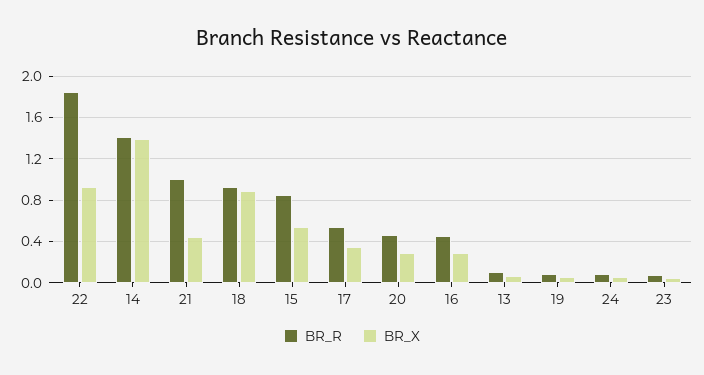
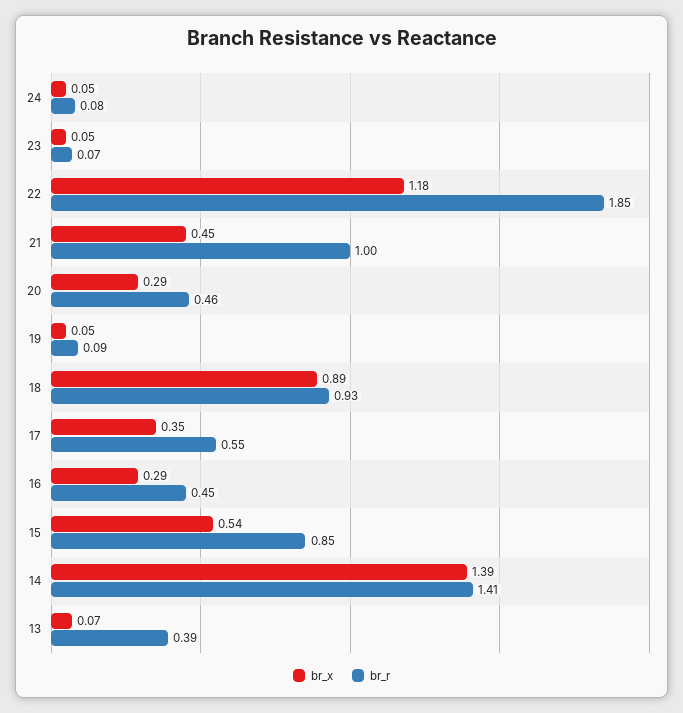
  {
    "BR_R": {
      "22": 1.85,
      "14": 1.41,
      "21": 1,
      "18": 0.93,
      "15": 0.85,
      "17": 0.55,
      "20": 0.46,
      "16": 0.45,
-     "13": 0.1,
+     "13": 0.39,
      "19": 0.09,
      "24": 0.08,
      "23": 0.07
    },
    "BR_X": {
-     "22": 0.9,
+     "22": 1.18,
      "14": 1.39,
      "21": 0.45,
      "18": 0.89,
      "15": 0.54,
      "17": 0.35,
      "20": 0.29,
      "16": 0.29,
      "13": 0.07,
      "19": 0.05,
      "24": 0.05,
      "23": 0.05
    }
  }

